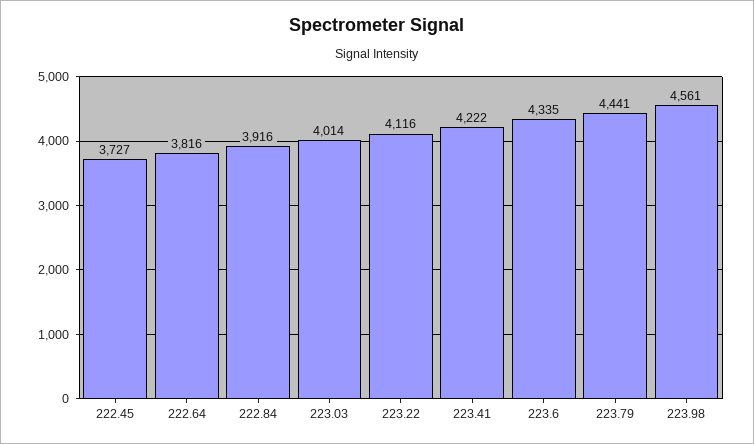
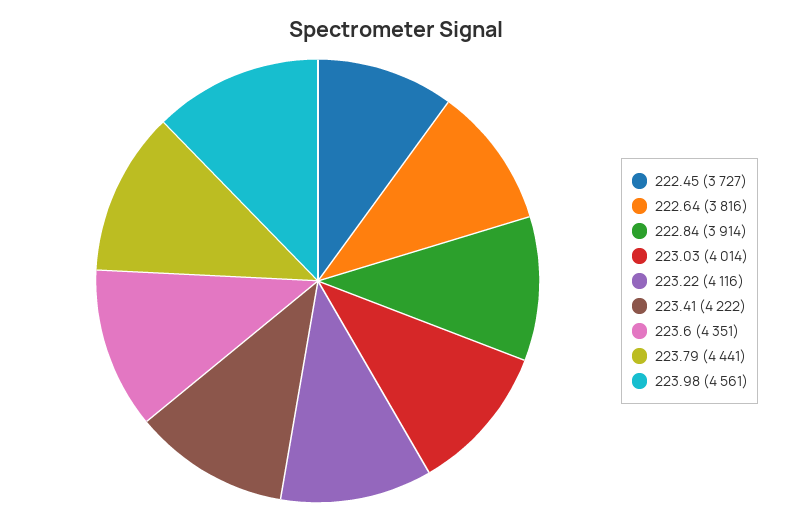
  {
    "222.45": 3727,
    "222.64": 3816,
-   "222.84": 3916,
+   "222.84": 3914,
    "223.03": 4014,
    "223.22": 4116,
    "223.41": 4222,
-   "223.6": 4335,
+   "223.6": 4351,
    "223.79": 4441,
    "223.98": 4561
  }

